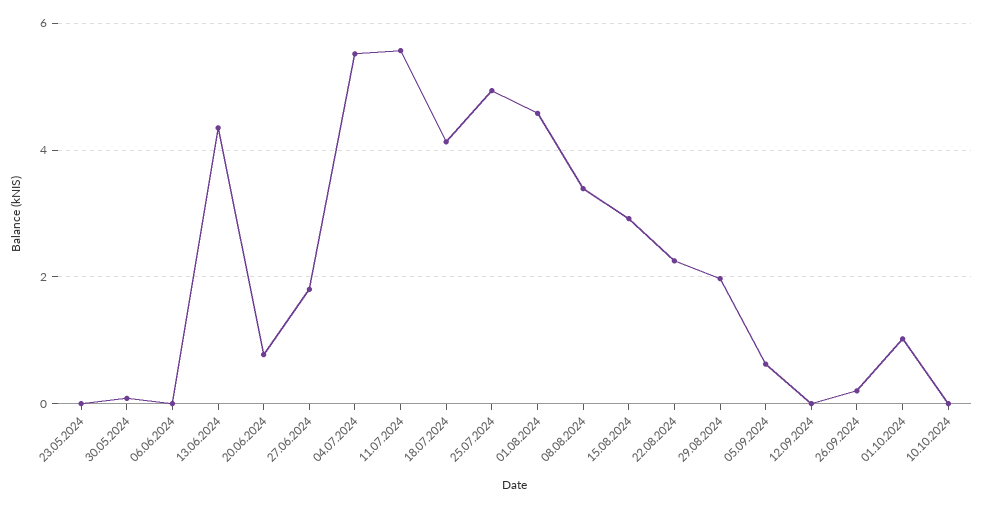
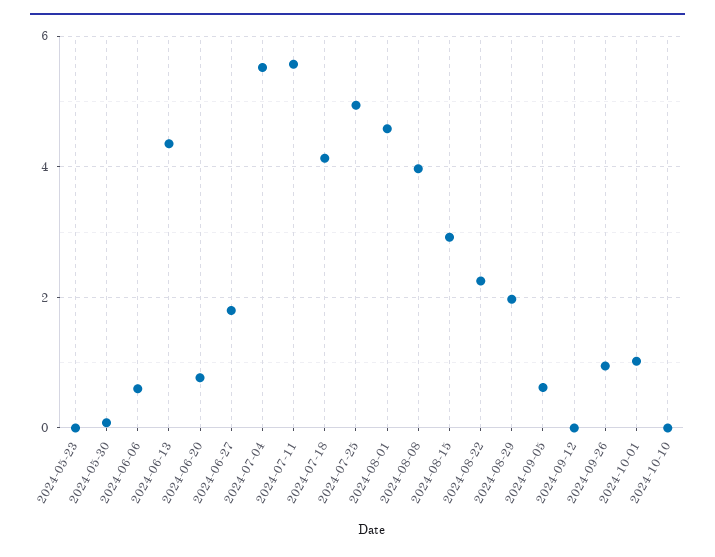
  {
    "23.05.2024": 0,
    "30.05.2024": 0,
-   "06.06.2024": 0,
+   "06.06.2024": 0.6,
    "13.06.2024": 4.4,
    "20.06.2024": 0.8,
    "27.06.2024": 1.8,
    "04.07.2024": 5.6,
    "11.07.2024": 5.6,
    "18.07.2024": 4.2,
    "25.07.2024": 5,
    "01.08.2024": 4.6,
-   "08.08.2024": 3.4,
+   "08.08.2024": 4,
    "15.08.2024": 3,
    "22.08.2024": 2.2,
    "29.08.2024": 2,
    "05.09.2024": 0.6,
    "12.09.2024": 0,
-   "26.09.2024": 0.2,
+   "26.09.2024": 1,
    "01.10.2024": 1,
    "10.10.2024": 0
  }

